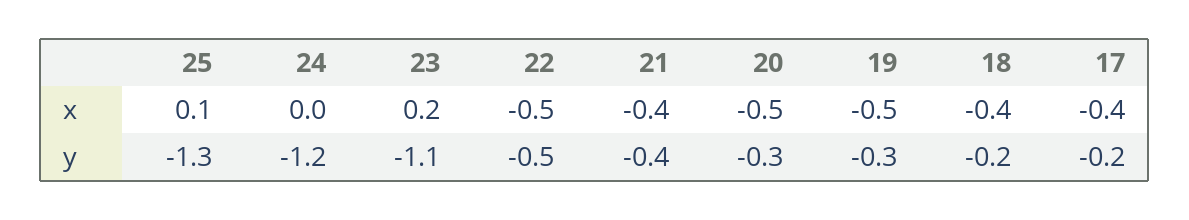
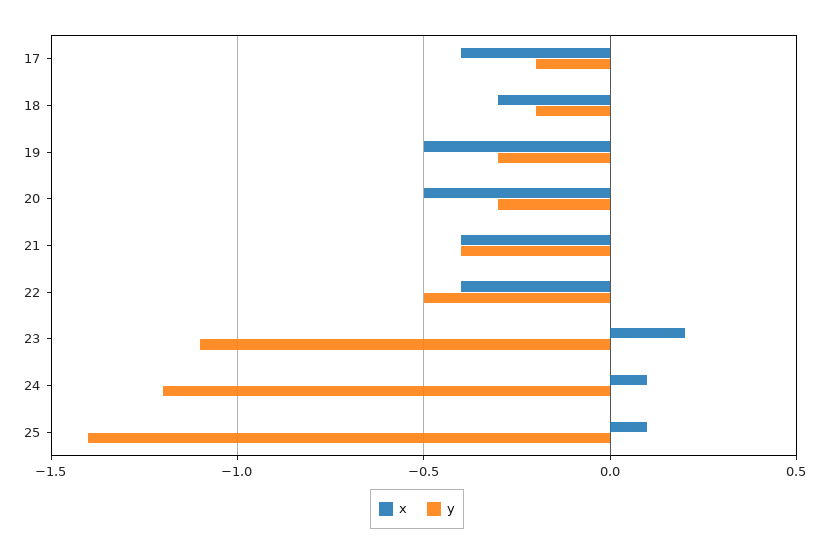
  {
    "x": {
      "25": 0.1,
-     "24": 0,
+     "24": 0.1,
      "23": 0.2,
-     "22": -0.5,
+     "22": -0.4,
      "21": -0.4,
      "20": -0.5,
      "19": -0.5,
-     "18": -0.4,
+     "18": -0.3,
      "17": -0.4
    },
    "y": {
-     "25": -1.3,
+     "25": -1.4,
      "24": -1.2,
      "23": -1.1,
      "22": -0.5,
      "21": -0.4,
      "20": -0.3,
      "19": -0.3,
      "18": -0.2,
      "17": -0.2
    }
  }

